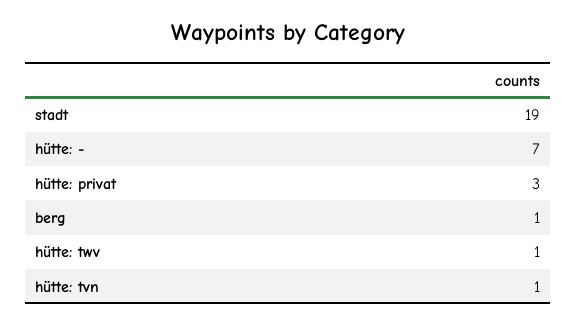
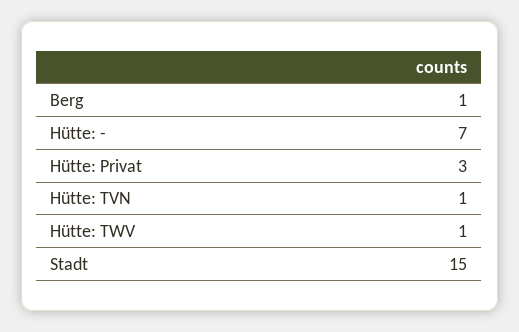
  {
-   "stadt": 19,
+   "stadt": 15,
    "hütte: -": 7,
    "hütte: privat": 3,
    "berg": 1,
    "hütte: twv": 1,
    "hütte: tvn": 1
  }

